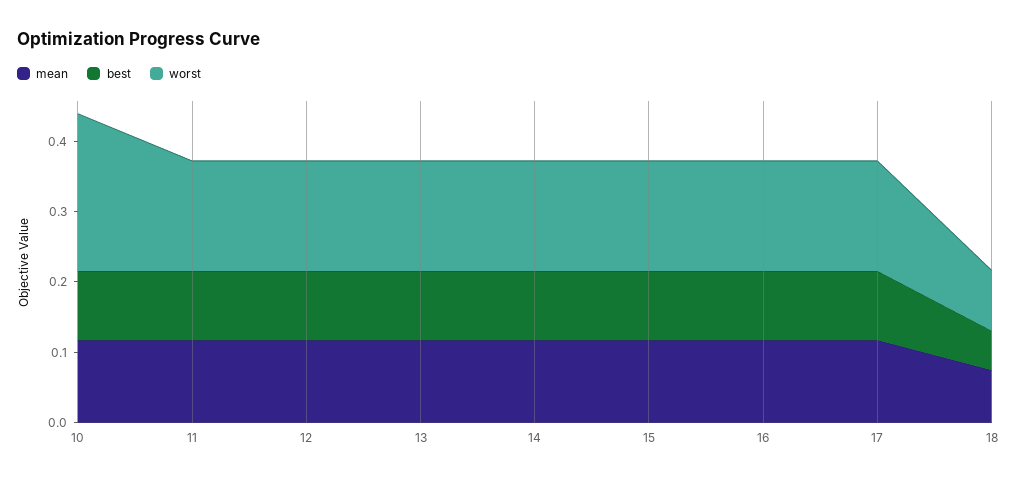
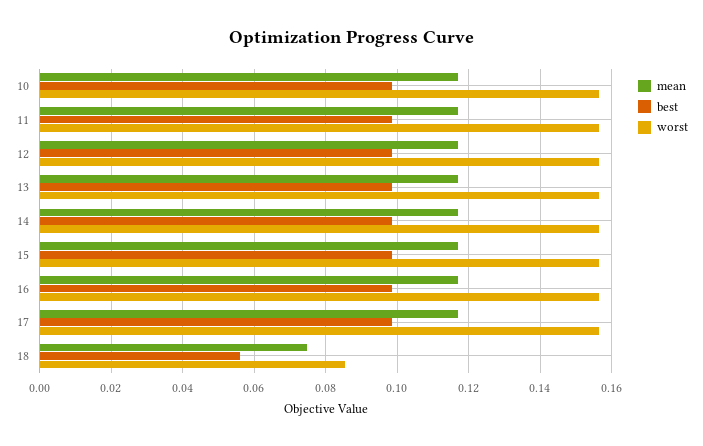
  {
    "mean": {
      "10": 0.118,
      "11": 0.118,
      "12": 0.118,
      "13": 0.118,
      "14": 0.118,
      "15": 0.118,
      "16": 0.118,
      "17": 0.118,
      "18": 0.074
    },
    "best": {
      "10": 0.098,
      "11": 0.098,
      "12": 0.098,
      "13": 0.098,
      "14": 0.098,
      "15": 0.098,
      "16": 0.098,
      "17": 0.098,
      "18": 0.056
    },
    "worst": {
-     "10": 0.22,
+     "10": 0.156,
      "11": 0.156,
      "12": 0.156,
      "13": 0.156,
      "14": 0.156,
      "15": 0.156,
      "16": 0.156,
      "17": 0.156,
      "18": 0.086
    }
  }

